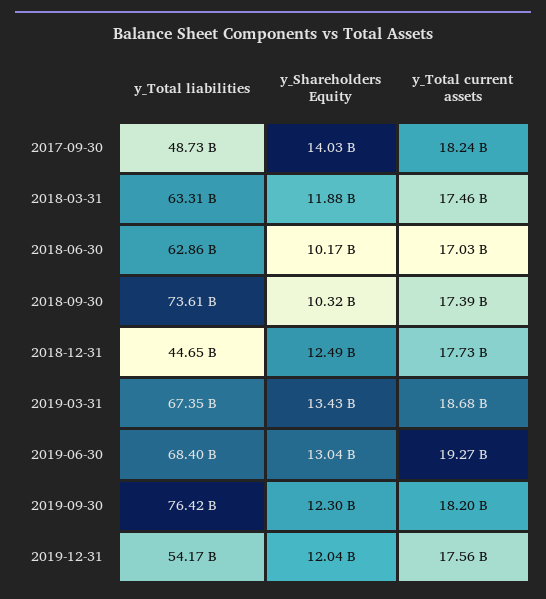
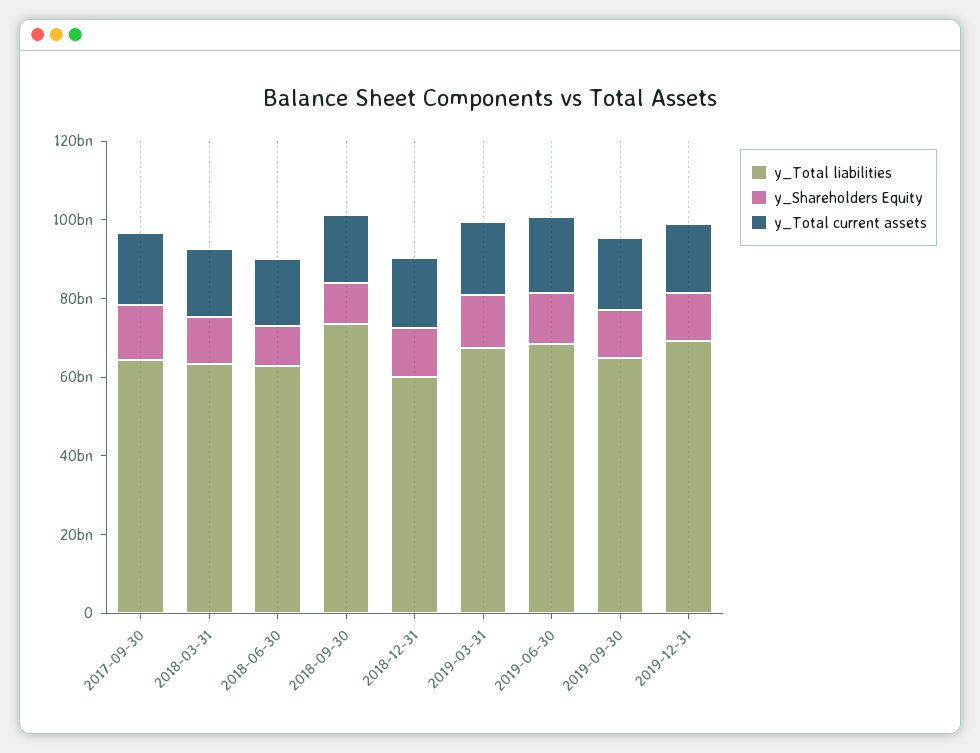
  {
    "y_Total liabilities": {
-     "2017-09-30": 48730000000,
+     "2017-09-30": 65000000000,
      "2018-03-31": 63310000000,
      "2018-06-30": 62860000000,
      "2018-09-30": 73610000000,
-     "2018-12-31": 44650000000,
+     "2018-12-31": 60000000000,
      "2019-03-31": 67350000000,
      "2019-06-30": 68400000000,
-     "2019-09-30": 76420000000,
+     "2019-09-30": 65000000000,
-     "2019-12-31": 54170000000
+     "2019-12-31": 70000000000
    },
    "y_Shareholders Equity": {
      "2017-09-30": 14030000000,
      "2018-03-31": 11880000000,
      "2018-06-30": 10170000000,
      "2018-09-30": 10320000000,
      "2018-12-31": 12490000000,
      "2019-03-31": 13430000000,
      "2019-06-30": 13040000000,
      "2019-09-30": 12300000000,
      "2019-12-31": 12040000000
    },
    "y_Total current assets": {
      "2017-09-30": 18240000000,
      "2018-03-31": 17460000000,
      "2018-06-30": 17030000000,
      "2018-09-30": 17390000000,
      "2018-12-31": 17730000000,
      "2019-03-31": 18680000000,
      "2019-06-30": 19270000000,
      "2019-09-30": 18200000000,
      "2019-12-31": 17560000000
    }
  }

